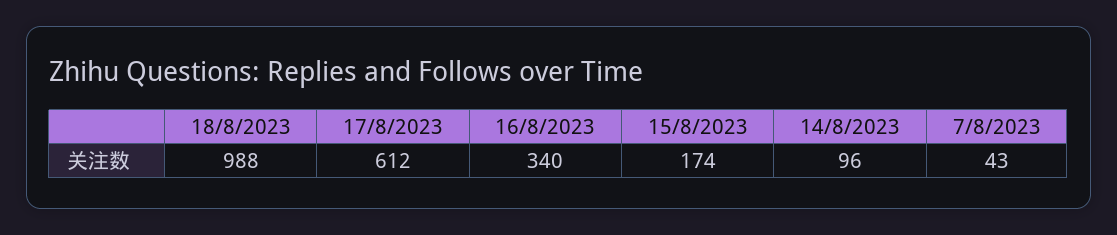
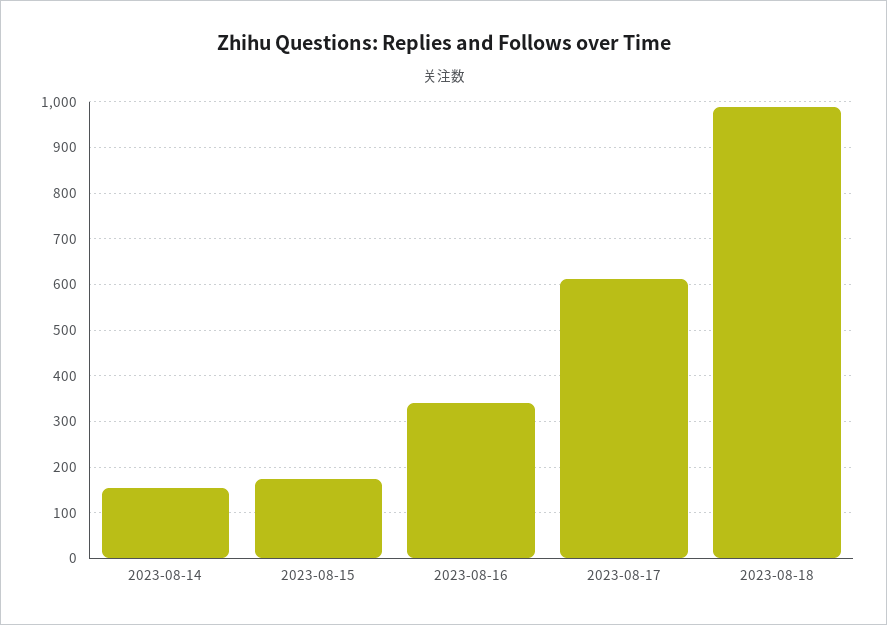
  {
    "18/8/2023": 988,
    "17/8/2023": 612,
    "16/8/2023": 340,
    "15/8/2023": 174,
-   "14/8/2023": 96,
+   "14/8/2023": 160
-   "7/8/2023": 43
  }

